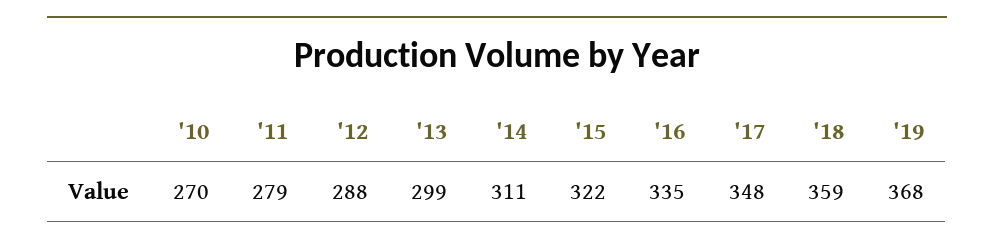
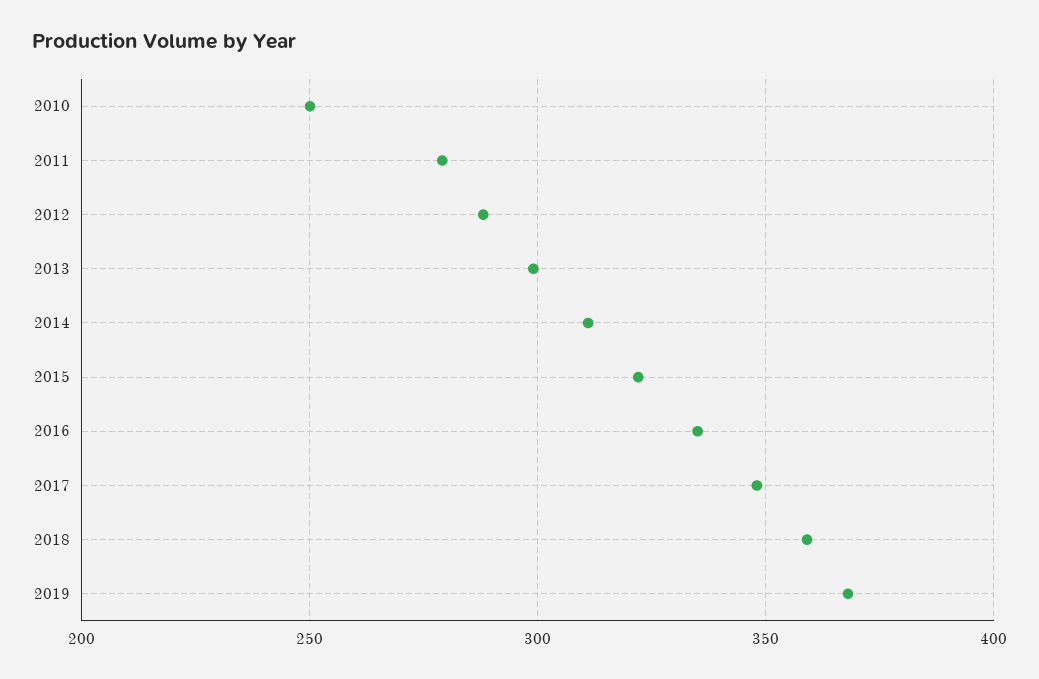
  {
-   "'10": 270,
+   "'10": 250,
    "'11": 279,
    "'12": 288,
    "'13": 299,
    "'14": 311,
    "'15": 322,
    "'16": 335,
    "'17": 348,
    "'18": 359,
    "'19": 368
  }

